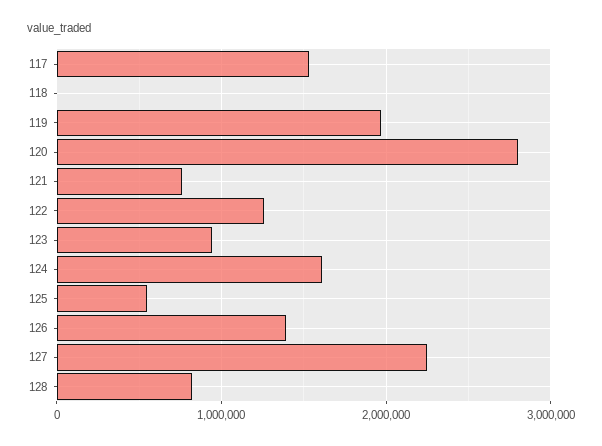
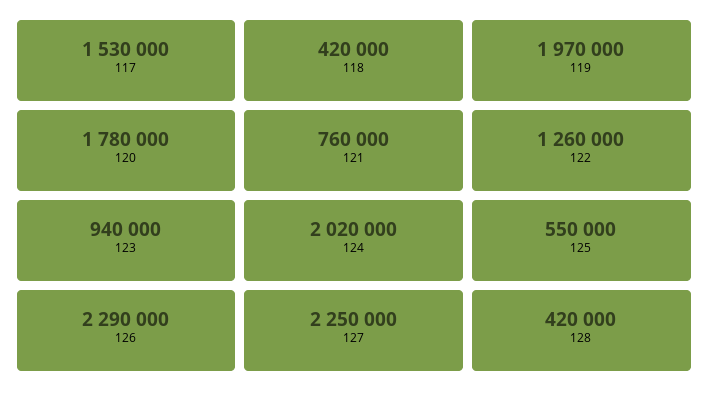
  {
    "117": 1530000,
-   "118": 0,
+   "118": 420000,
    "119": 1970000,
-   "120": 2800000,
+   "120": 1780000,
    "121": 760000,
    "122": 1260000,
    "123": 940000,
-   "124": 1600000,
+   "124": 2020000,
    "125": 550000,
-   "126": 1400000,
+   "126": 2290000,
    "127": 2250000,
-   "128": 800000
+   "128": 420000
  }

